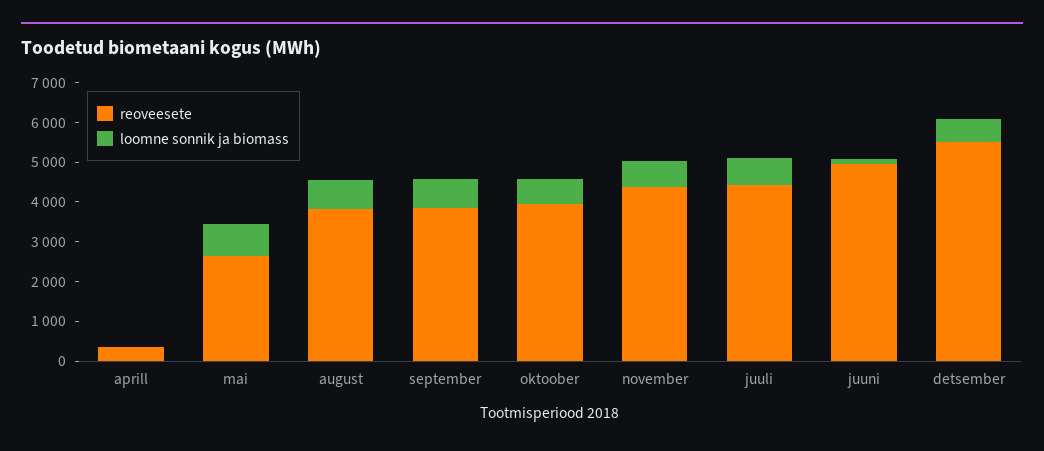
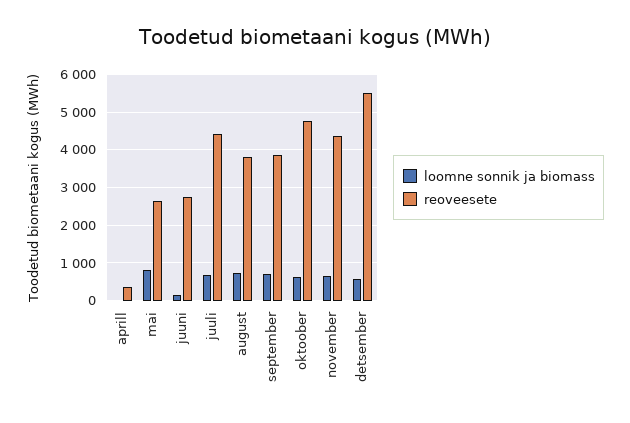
  {
    "reoveesete": {
      "aprill": 400,
      "mai": 2600,
      "august": 3800,
      "september": 3800,
-     "oktoober": 4000,
+     "oktoober": 4800,
      "november": 4400,
      "juuli": 4400,
-     "juuni": 5000,
+     "juuni": 2800,
      "detsember": 5600
    },
    "loomne sonnik ja biomass": {
      "aprill": 0,
      "mai": 800,
      "august": 800,
      "september": 800,
      "oktoober": 600,
      "november": 600,
      "juuli": 600,
      "juuni": 200,
      "detsember": 600
    }
  }

